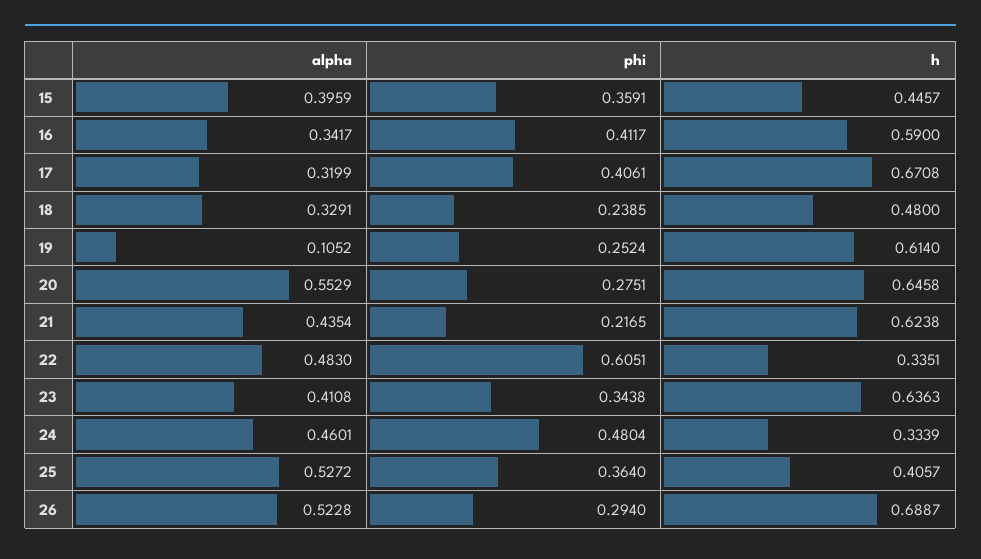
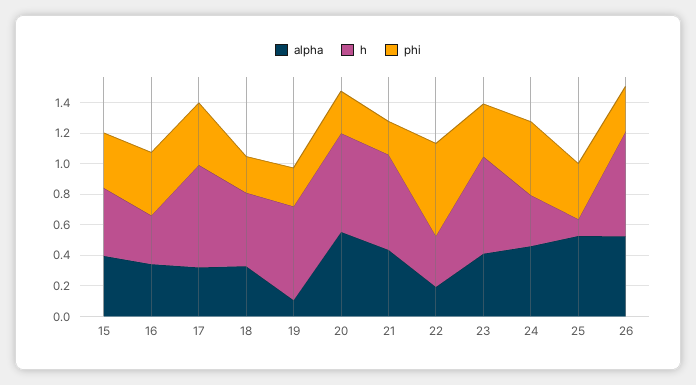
  {
    "alpha": {
      "15": 0.3959,
      "16": 0.3417,
      "17": 0.3199,
      "18": 0.3291,
      "19": 0.1052,
      "20": 0.5529,
      "21": 0.4354,
-     "22": 0.483,
+     "22": 0.2,
      "23": 0.4108,
      "24": 0.4601,
      "25": 0.5272,
      "26": 0.5228
    },
    "phi": {
      "15": 0.3591,
      "16": 0.4117,
      "17": 0.4061,
      "18": 0.2385,
      "19": 0.2524,
      "20": 0.2751,
      "21": 0.2165,
      "22": 0.6051,
      "23": 0.3438,
      "24": 0.4804,
      "25": 0.364,
      "26": 0.294
    },
    "h": {
      "15": 0.4457,
-     "16": 0.59,
+     "16": 0.3,
      "17": 0.6708,
      "18": 0.48,
      "19": 0.614,
      "20": 0.6458,
      "21": 0.6238,
      "22": 0.3351,
      "23": 0.6363,
      "24": 0.3339,
-     "25": 0.4057,
+     "25": 0.1,
      "26": 0.6887
    }
  }

